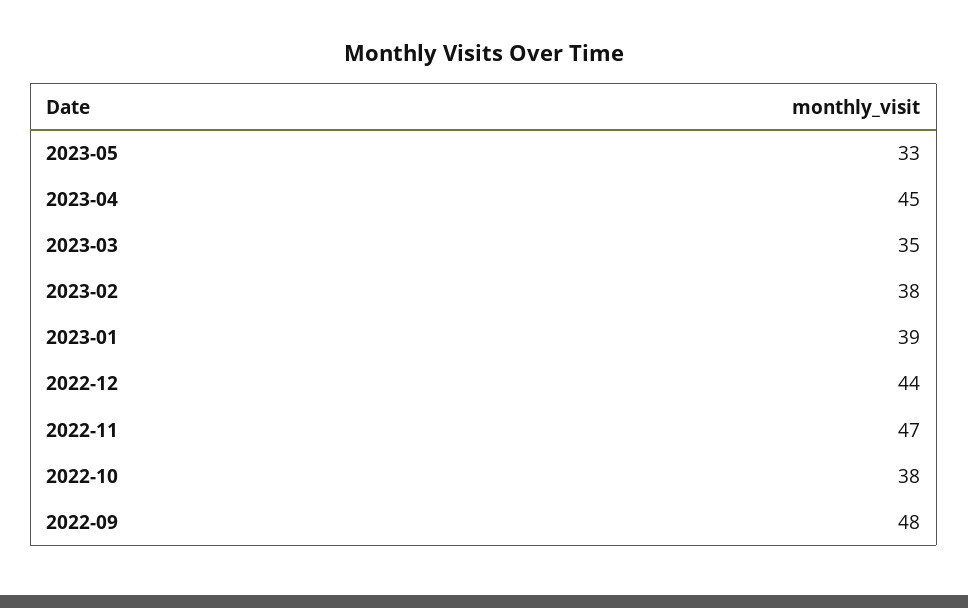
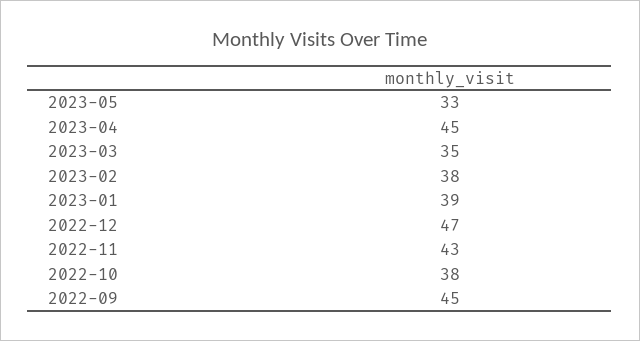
  {
    "2023-05": 33,
    "2023-04": 45,
    "2023-03": 35,
    "2023-02": 38,
    "2023-01": 39,
-   "2022-12": 44,
+   "2022-12": 47,
-   "2022-11": 47,
+   "2022-11": 43,
    "2022-10": 38,
-   "2022-09": 48
+   "2022-09": 45
  }

